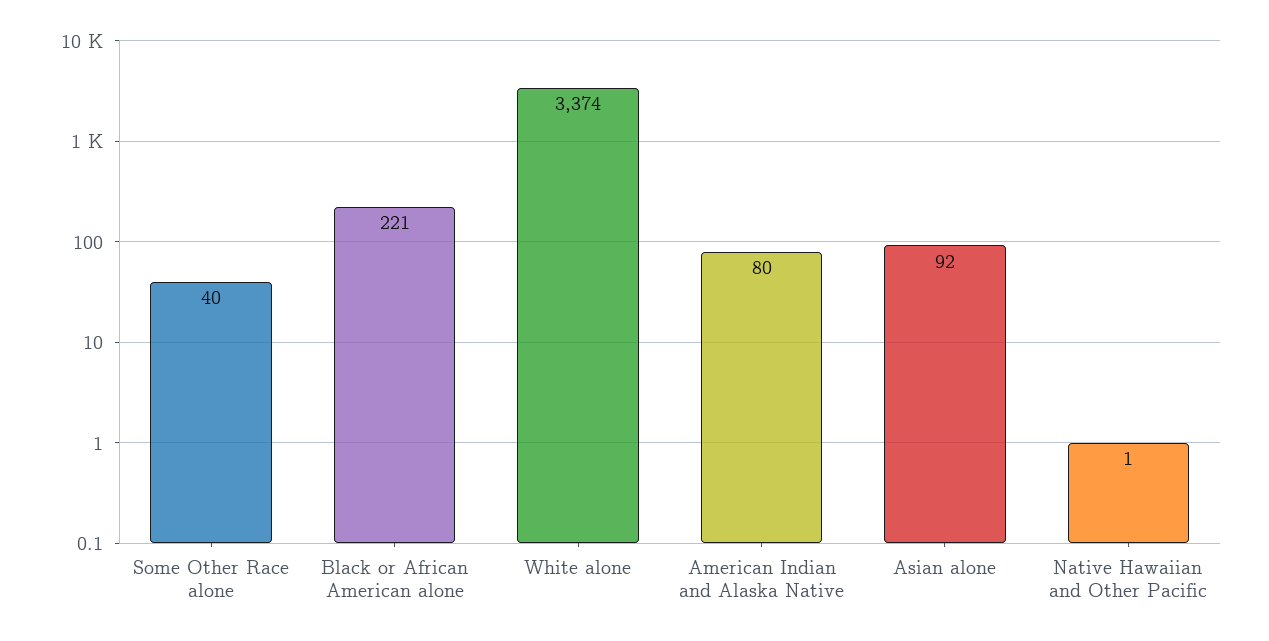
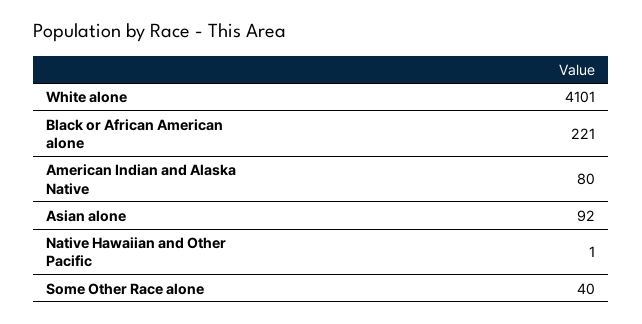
  {
    "Some Other Race alone": 40,
    "Black or African American alone": 221,
-   "White alone": 3374,
+   "White alone": 4101,
    "American Indian and Alaska Native": 80,
    "Asian alone": 92,
    "Native Hawaiian and Other Pacific": 1
  }

